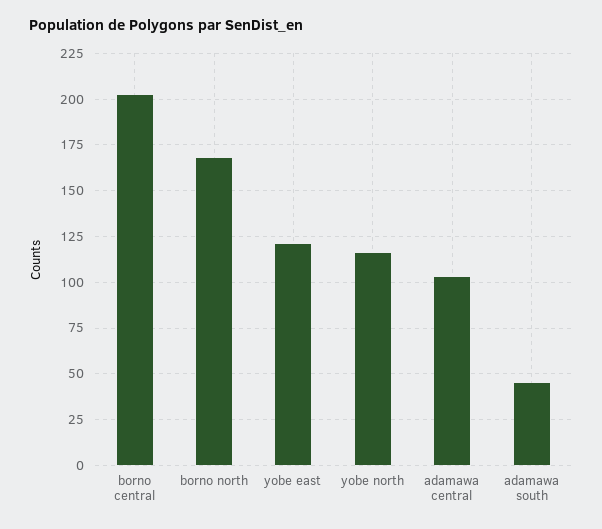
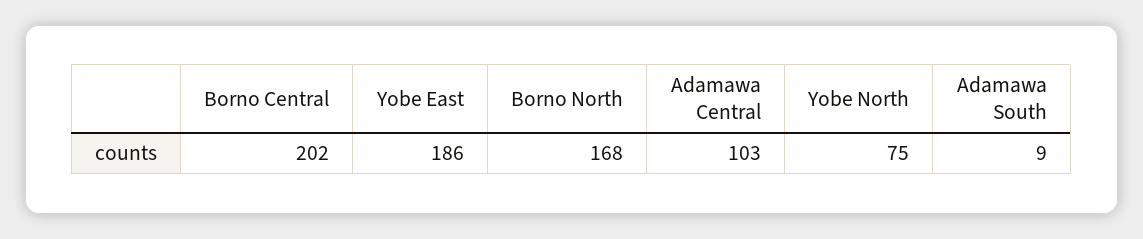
  {
    "borno central": 202,
    "borno north": 168,
-   "yobe east": 120,
+   "yobe east": 186,
-   "yobe north": 115,
+   "yobe north": 75,
    "adamawa central": 103,
-   "adamawa south": 45
+   "adamawa south": 9
  }

